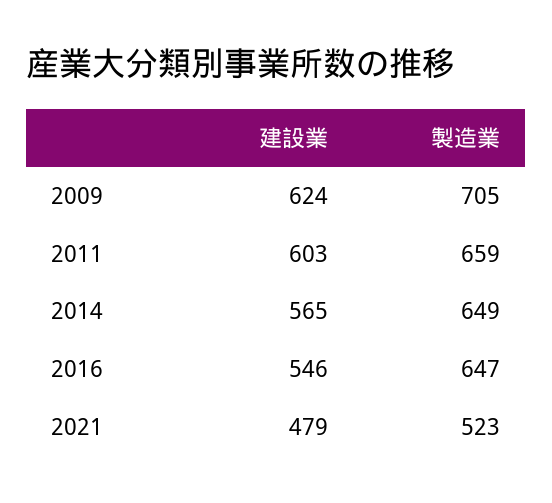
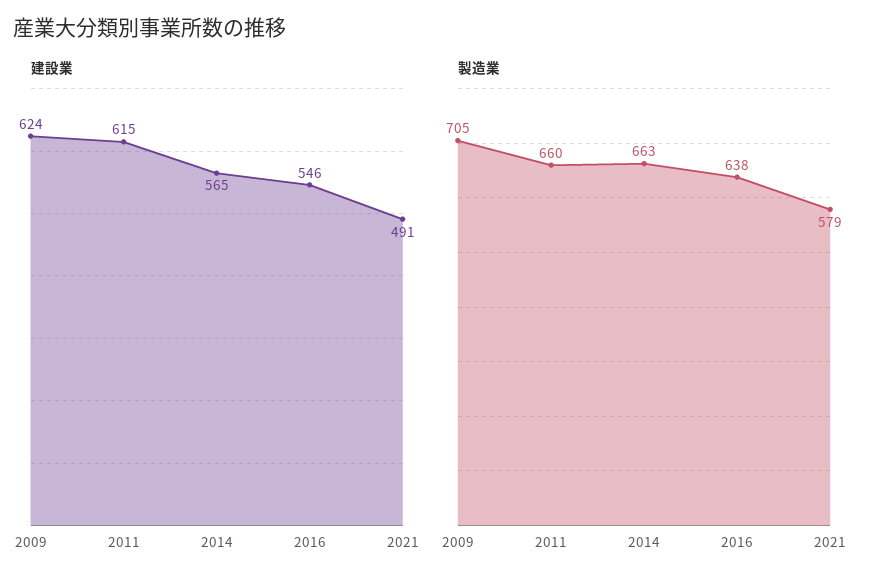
  {
    "建設業": {
      "2009": 624,
-     "2011": 603,
+     "2011": 615,
      "2014": 565,
      "2016": 546,
-     "2021": 479
+     "2021": 491
    },
    "製造業": {
      "2009": 705,
-     "2011": 659,
+     "2011": 660,
-     "2014": 649,
+     "2014": 663,
-     "2016": 647,
+     "2016": 638,
-     "2021": 523
+     "2021": 579
    }
  }

